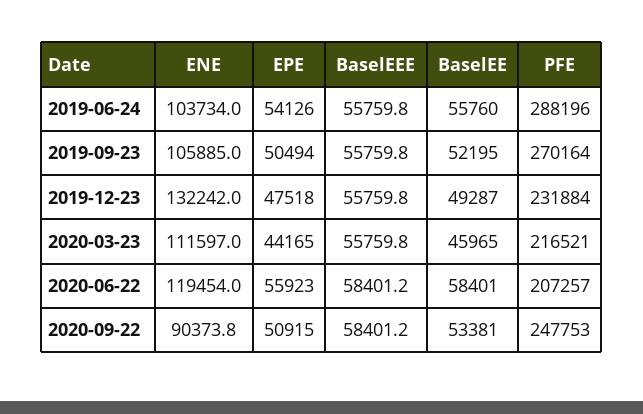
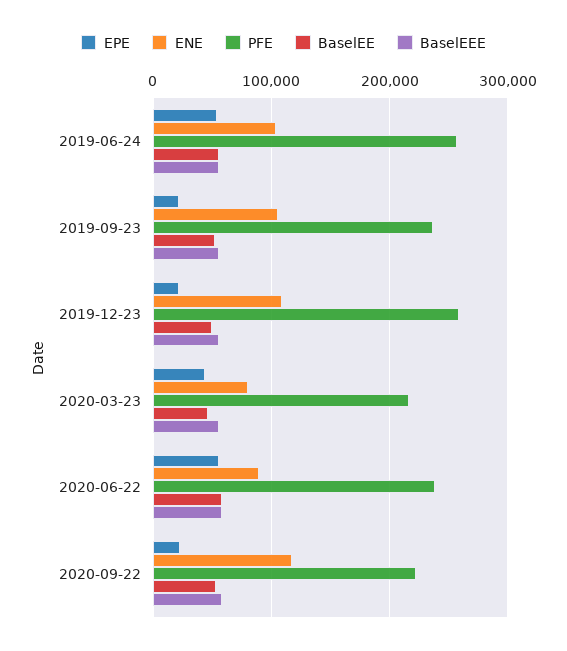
  {
    "ENE": {
      "2019-06-24": 103734,
      "2019-09-23": 105885,
-     "2019-12-23": 132242,
+     "2019-12-23": 110000,
-     "2020-03-23": 111597,
+     "2020-03-23": 80000,
-     "2020-06-22": 119454,
+     "2020-06-22": 90000,
-     "2020-09-22": 90373.8
+     "2020-09-22": 120000
    },
    "EPE": {
      "2019-06-24": 54126,
-     "2019-09-23": 50494,
+     "2019-09-23": 20000,
-     "2019-12-23": 47518,
+     "2019-12-23": 20000,
      "2020-03-23": 44165,
      "2020-06-22": 55923,
-     "2020-09-22": 50915
+     "2020-09-22": 20000
    },
    "BaselEEE": {
      "2019-06-24": 55759.8,
      "2019-09-23": 55759.8,
      "2019-12-23": 55759.8,
      "2020-03-23": 55759.8,
      "2020-06-22": 58401.2,
      "2020-09-22": 58401.2
    },
    "BaselEE": {
      "2019-06-24": 55760,
      "2019-09-23": 52195,
      "2019-12-23": 49287,
      "2020-03-23": 45965,
      "2020-06-22": 58401,
      "2020-09-22": 53381
    },
    "PFE": {
-     "2019-06-24": 288196,
+     "2019-06-24": 260000,
-     "2019-09-23": 270164,
+     "2019-09-23": 240000,
-     "2019-12-23": 231884,
+     "2019-12-23": 260000,
      "2020-03-23": 216521,
-     "2020-06-22": 207257,
+     "2020-06-22": 240000,
-     "2020-09-22": 247753
+     "2020-09-22": 220000
    }
  }

